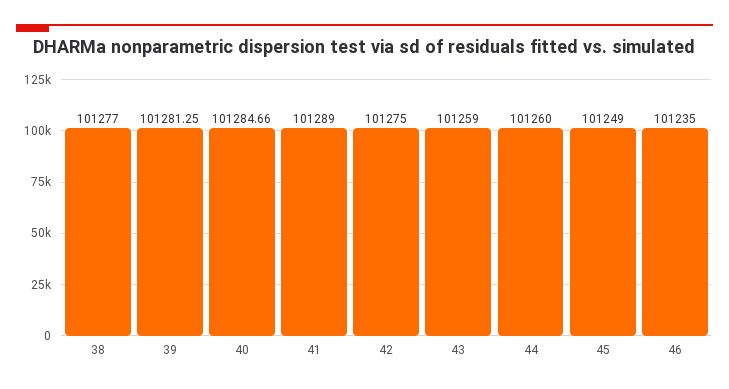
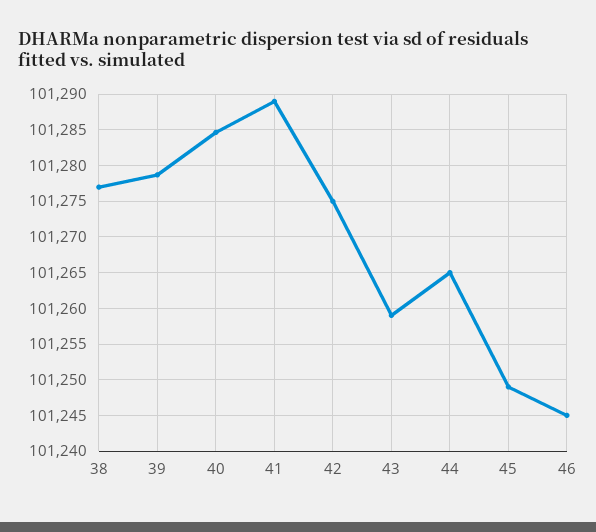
  {
    "38": 101277,
-   "39": 101281.25,
+   "39": 101279,
    "40": 101284.66,
    "41": 101289,
    "42": 101275,
    "43": 101259,
-   "44": 101260,
+   "44": 101265,
    "45": 101249,
-   "46": 101235
+   "46": 101245
  }

